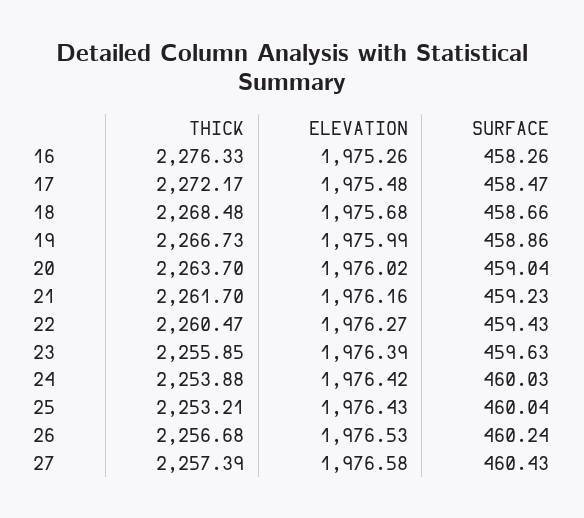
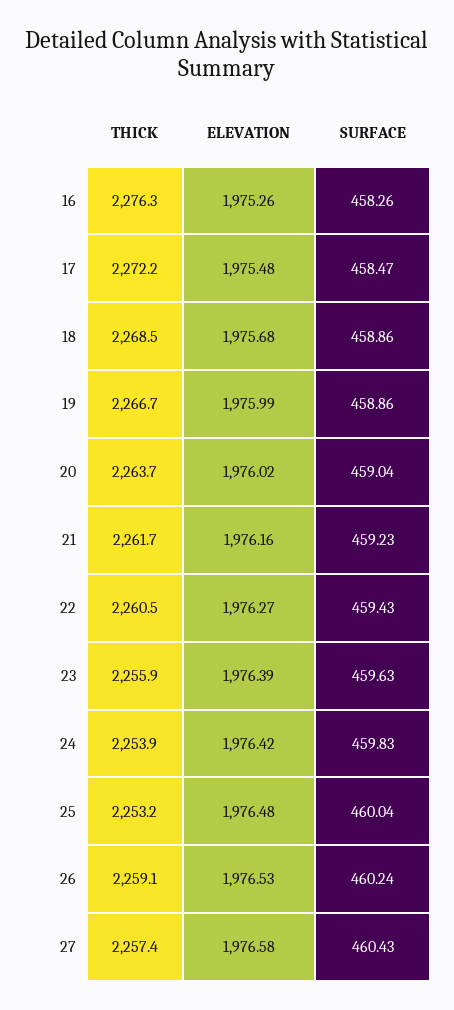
  {
    "THICK": {
      "16": 2276.33,
      "17": 2272.17,
      "18": 2268.48,
      "19": 2266.73,
      "20": 2263.7,
      "21": 2261.7,
      "22": 2260.47,
      "23": 2255.85,
      "24": 2253.88,
      "25": 2253.21,
-     "26": 2256.68,
+     "26": 2259.1,
      "27": 2257.39
    },
    "ELEVATION": {
      "16": 1975.26,
      "17": 1975.48,
      "18": 1975.68,
      "19": 1975.99,
      "20": 1976.02,
      "21": 1976.16,
      "22": 1976.27,
      "23": 1976.39,
      "24": 1976.42,
-     "25": 1976.43,
+     "25": 1976.48,
      "26": 1976.53,
      "27": 1976.58
    },
    "SURFACE": {
      "16": 458.26,
      "17": 458.47,
-     "18": 458.66,
+     "18": 458.86,
      "19": 458.86,
      "20": 459.04,
      "21": 459.23,
      "22": 459.43,
      "23": 459.63,
-     "24": 460.03,
+     "24": 459.83,
      "25": 460.04,
      "26": 460.24,
      "27": 460.43
    }
  }

